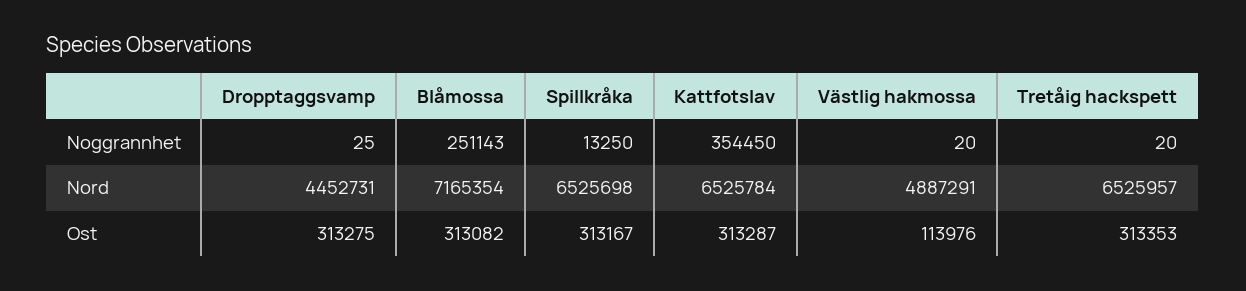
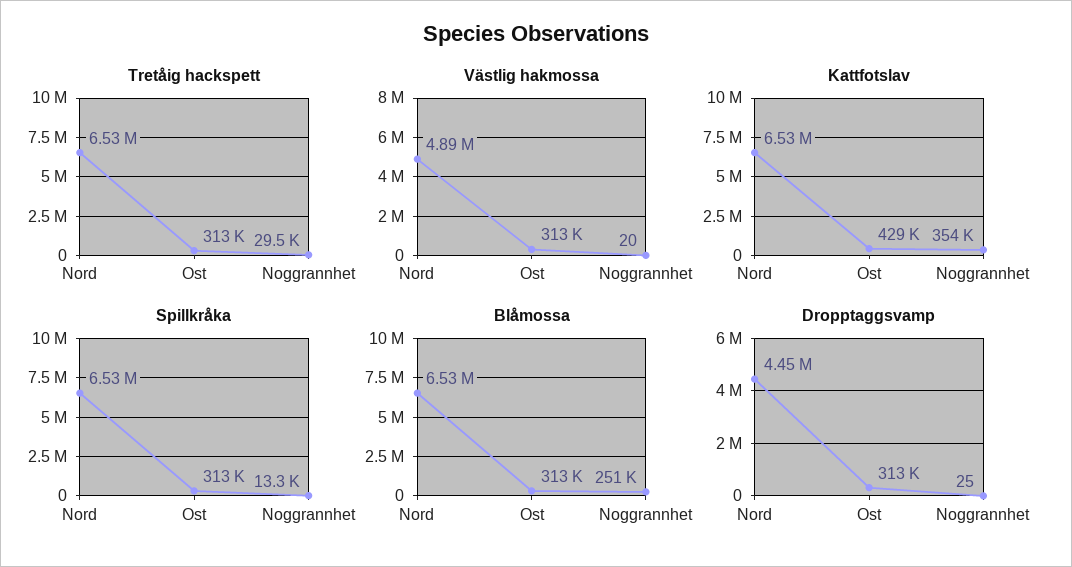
  {
    "Dropptaggsvamp": {
      "Noggrannhet": 25,
      "Nord": 4452731,
      "Ost": 313275
    },
    "Blåmossa": {
      "Noggrannhet": 251143,
-     "Nord": 7165354,
+     "Nord": 6530000,
      "Ost": 313082
    },
    "Spillkråka": {
      "Noggrannhet": 13250,
      "Nord": 6525698,
      "Ost": 313167
    },
    "Kattfotslav": {
      "Noggrannhet": 354450,
      "Nord": 6525784,
-     "Ost": 313287
+     "Ost": 429000
    },
    "Västlig hakmossa": {
      "Noggrannhet": 20,
      "Nord": 4887291,
-     "Ost": 113976
+     "Ost": 313000
    },
    "Tretåig hackspett": {
-     "Noggrannhet": 20,
+     "Noggrannhet": 29500,
      "Nord": 6525957,
      "Ost": 313353
    }
  }

